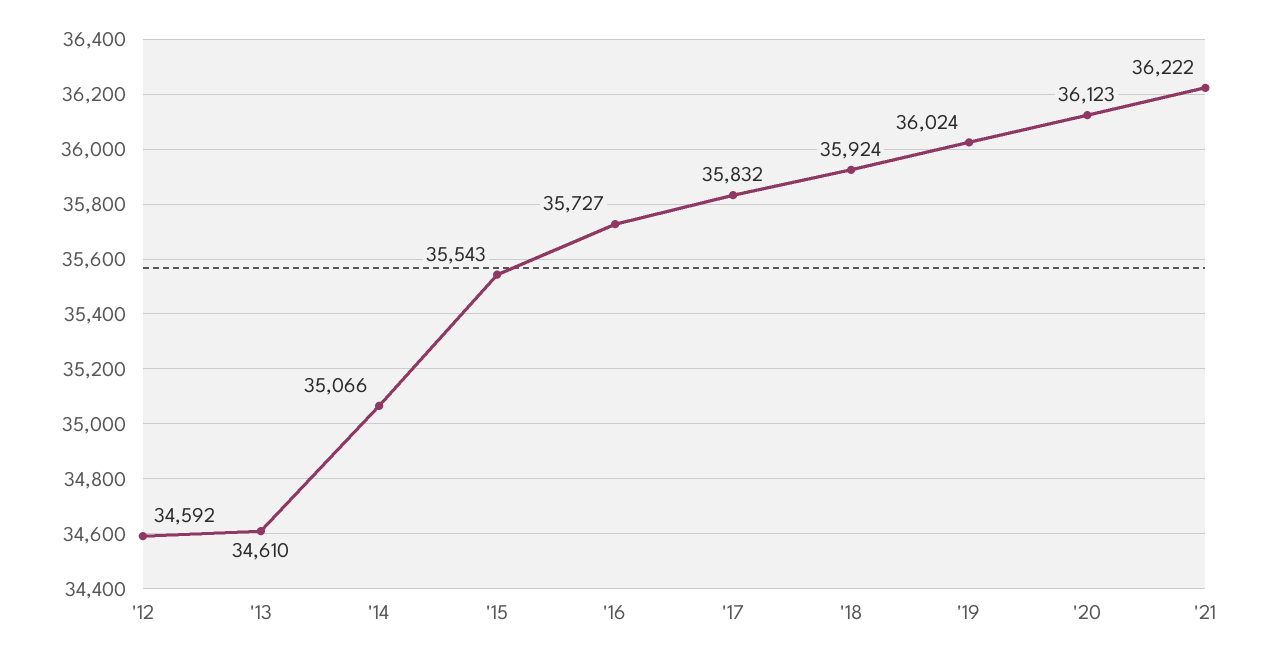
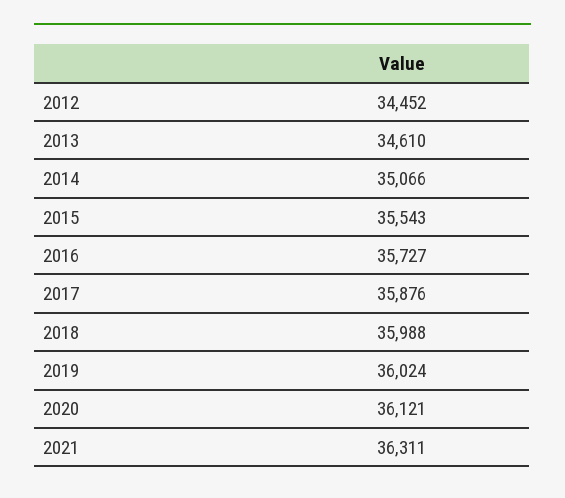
  {
-   "'12": 34592,
+   "'12": 34452,
    "'13": 34610,
    "'14": 35066,
    "'15": 35543,
    "'16": 35727,
-   "'17": 35832,
+   "'17": 35876,
-   "'18": 35924,
+   "'18": 35988,
    "'19": 36024,
-   "'20": 36123,
+   "'20": 36121,
-   "'21": 36222
+   "'21": 36311
  }

